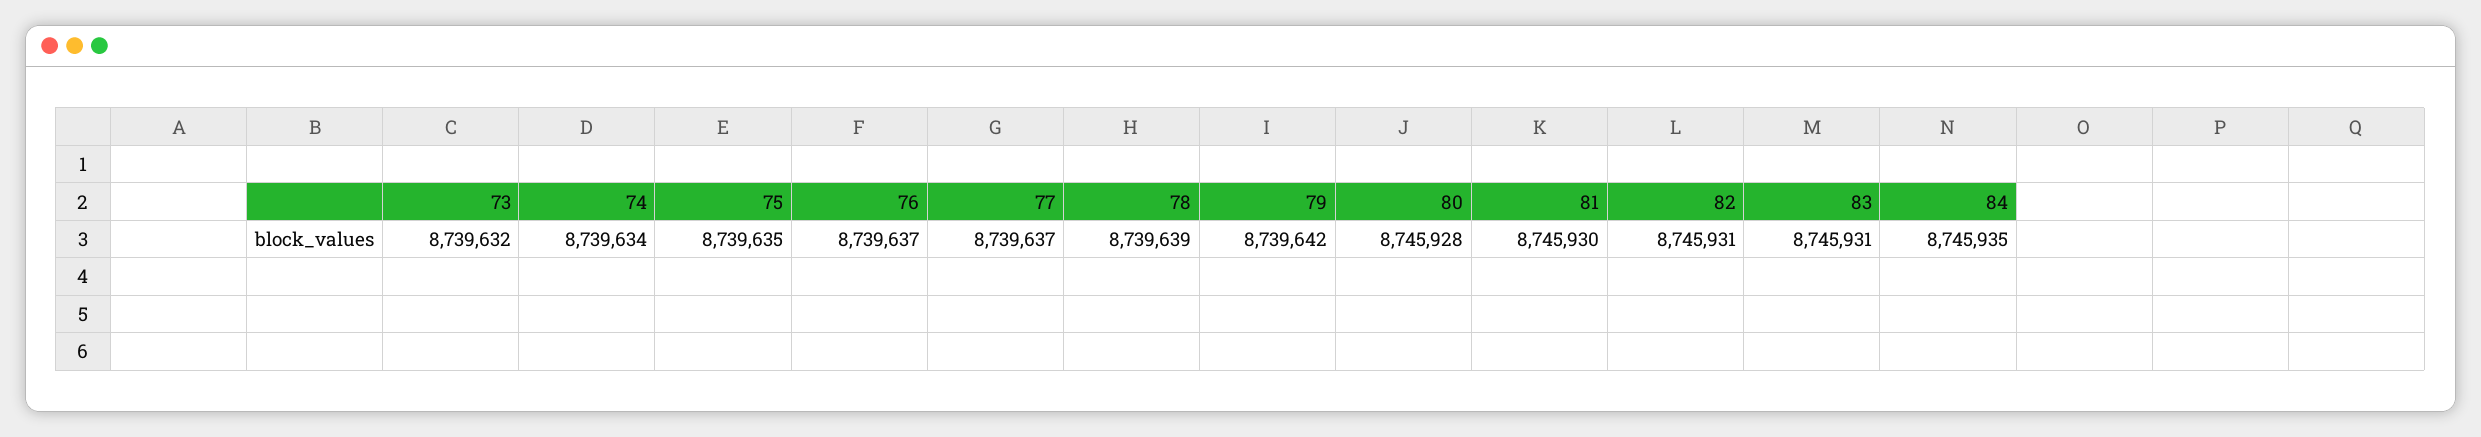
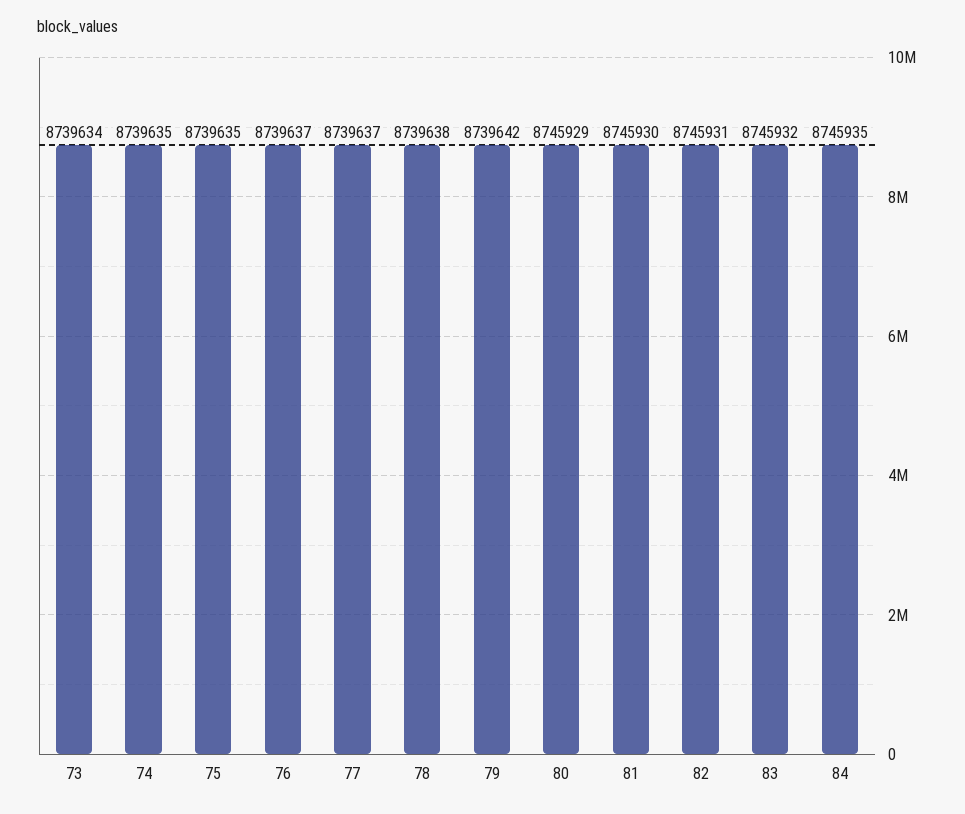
  {
-   "73": 8739632,
+   "73": 8739634,
-   "74": 8739634,
+   "74": 8739635,
    "75": 8739635,
    "76": 8739637,
    "77": 8739637,
-   "78": 8739639,
+   "78": 8739638,
    "79": 8739642,
-   "80": 8745928,
+   "80": 8745929,
    "81": 8745930,
    "82": 8745931,
-   "83": 8745931,
+   "83": 8745932,
    "84": 8745935
  }

